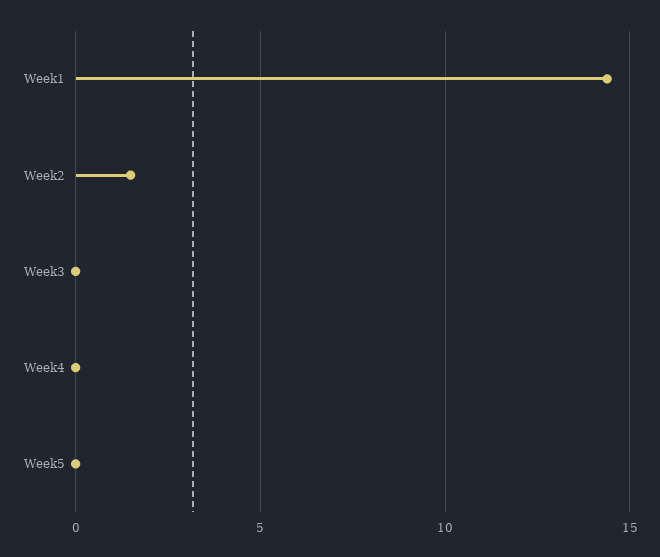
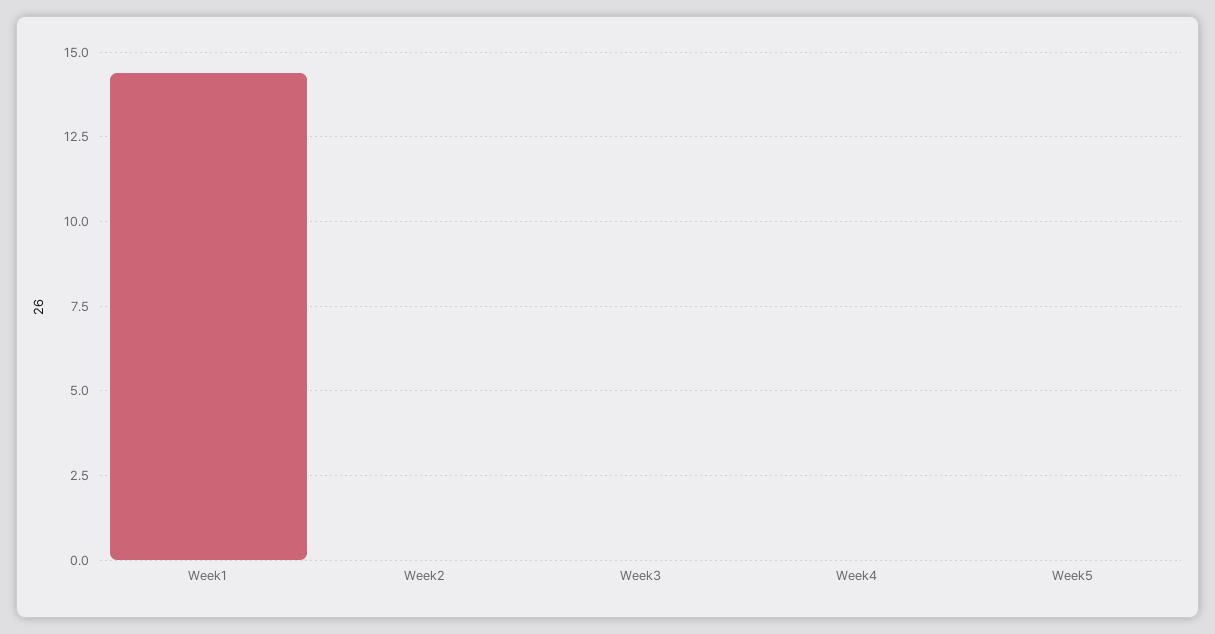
  {
    "Week1": 14.5,
-   "Week2": 1.5,
+   "Week2": 0,
    "Week3": 0,
    "Week4": 0,
    "Week5": 0
  }

